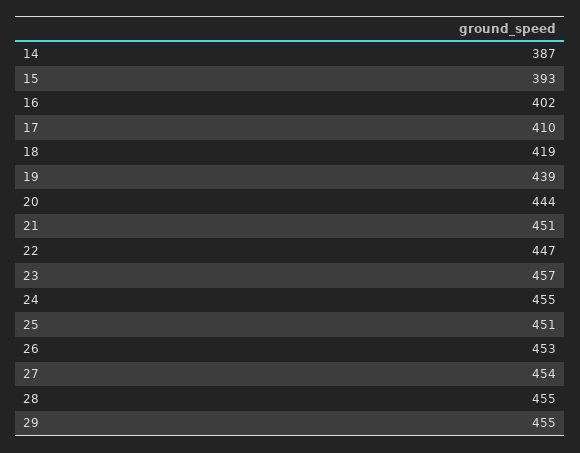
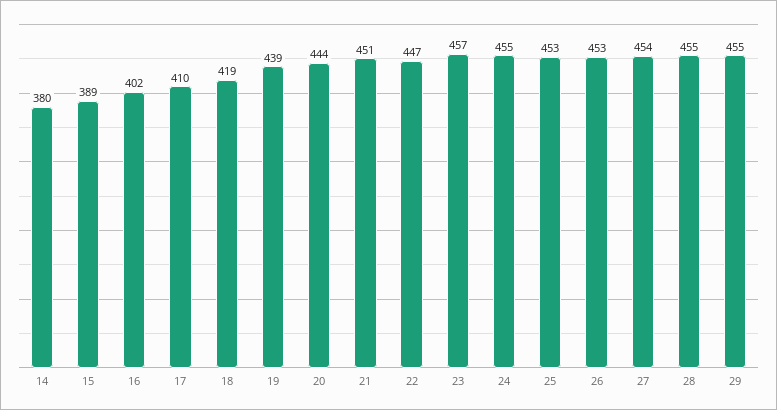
  {
-   "14": 387,
+   "14": 380,
-   "15": 393,
+   "15": 389,
    "16": 402,
    "17": 410,
    "18": 419,
    "19": 439,
    "20": 444,
    "21": 451,
    "22": 447,
    "23": 457,
    "24": 455,
-   "25": 451,
+   "25": 453,
    "26": 453,
    "27": 454,
    "28": 455,
    "29": 455
  }

